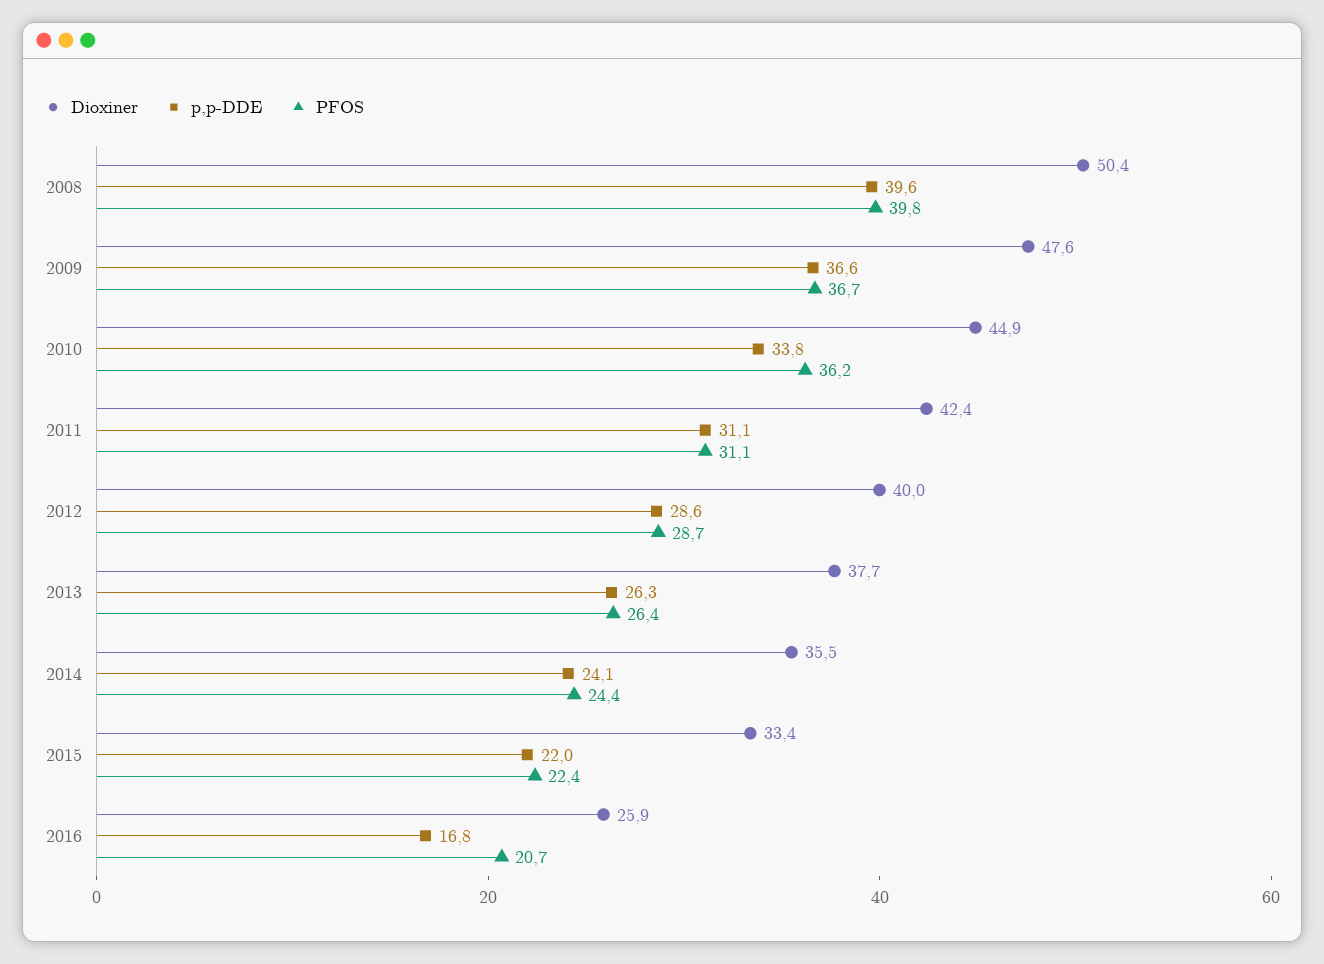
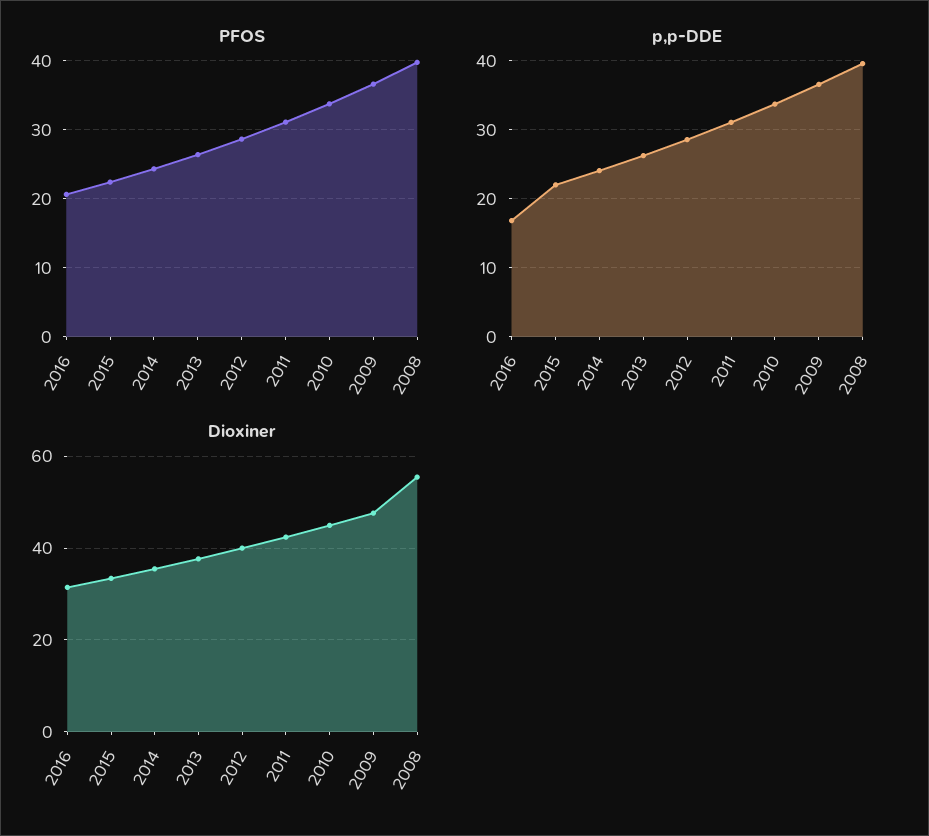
  {
    "Dioxiner": {
-     "2008": 50.4,
+     "2008": 56,
      "2009": 47.6,
      "2010": 44.9,
      "2011": 42.4,
      "2012": 40,
      "2013": 37.7,
      "2014": 35.5,
      "2015": 33.4,
-     "2016": 25.9
+     "2016": 32
    },
    "p,p-DDE": {
      "2008": 39.6,
      "2009": 36.6,
      "2010": 33.8,
      "2011": 31.1,
      "2012": 28.6,
      "2013": 26.3,
      "2014": 24.1,
      "2015": 22,
      "2016": 16.8
    },
    "PFOS": {
      "2008": 39.8,
      "2009": 36.7,
-     "2010": 36.2,
+     "2010": 34,
      "2011": 31.1,
      "2012": 28.7,
      "2013": 26.4,
      "2014": 24.4,
      "2015": 22.4,
      "2016": 20.7
    }
  }

